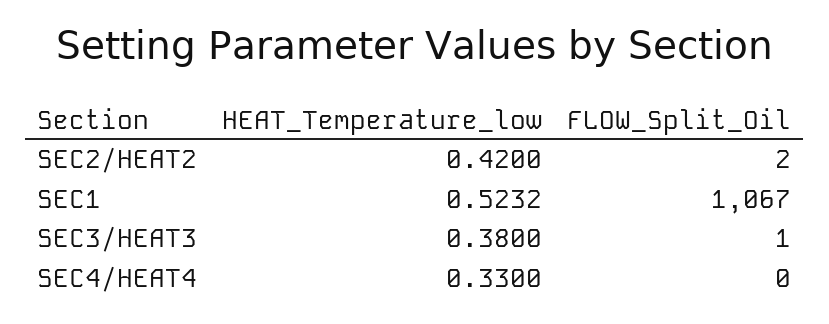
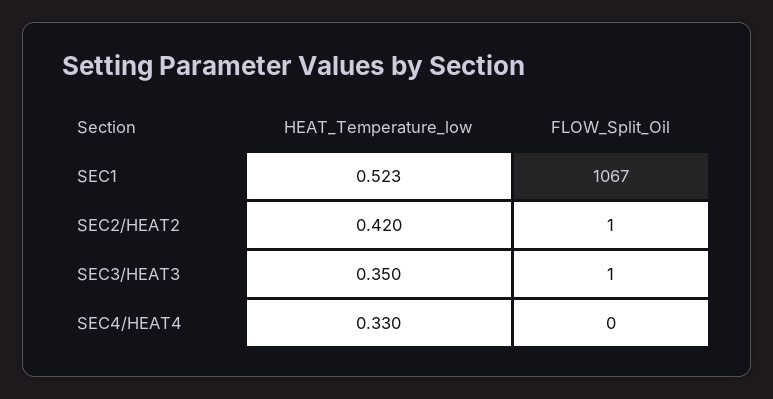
  {
    "HEAT_Temperature_low": {
      "SEC2/HEAT2": 0.42,
      "SEC1": 0.5232,
-     "SEC3/HEAT3": 0.38,
+     "SEC3/HEAT3": 0.35,
      "SEC4/HEAT4": 0.33
    },
    "FLOW_Split_Oil": {
-     "SEC2/HEAT2": 2,
+     "SEC2/HEAT2": 1,
      "SEC1": 1067,
      "SEC3/HEAT3": 1,
      "SEC4/HEAT4": 0
    }
  }

